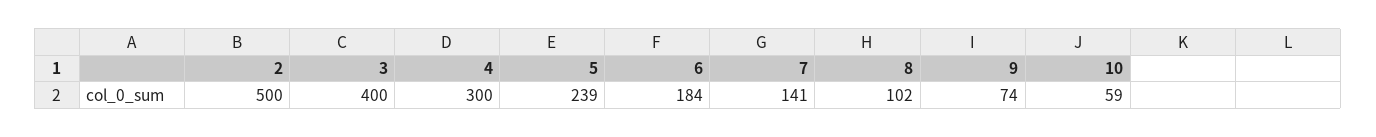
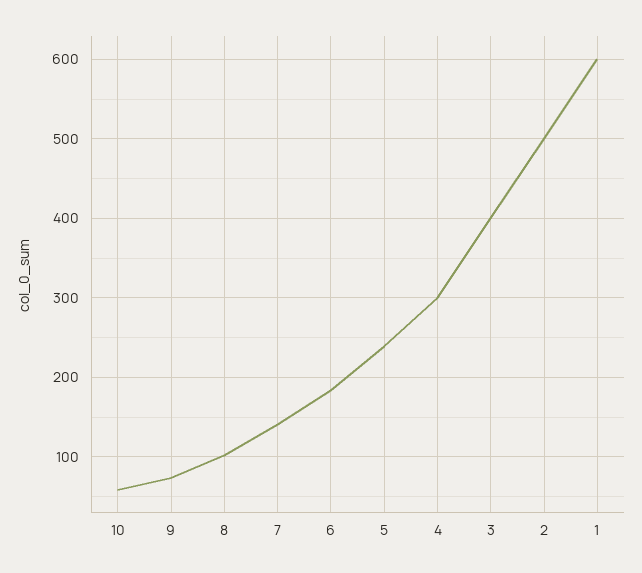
  {
    "2": 500,
    "3": 400,
    "4": 300,
    "5": 239,
    "6": 184,
    "7": 141,
    "8": 102,
    "9": 74,
-   "10": 59
+   "10": 59,
+   "1": 600
  }

